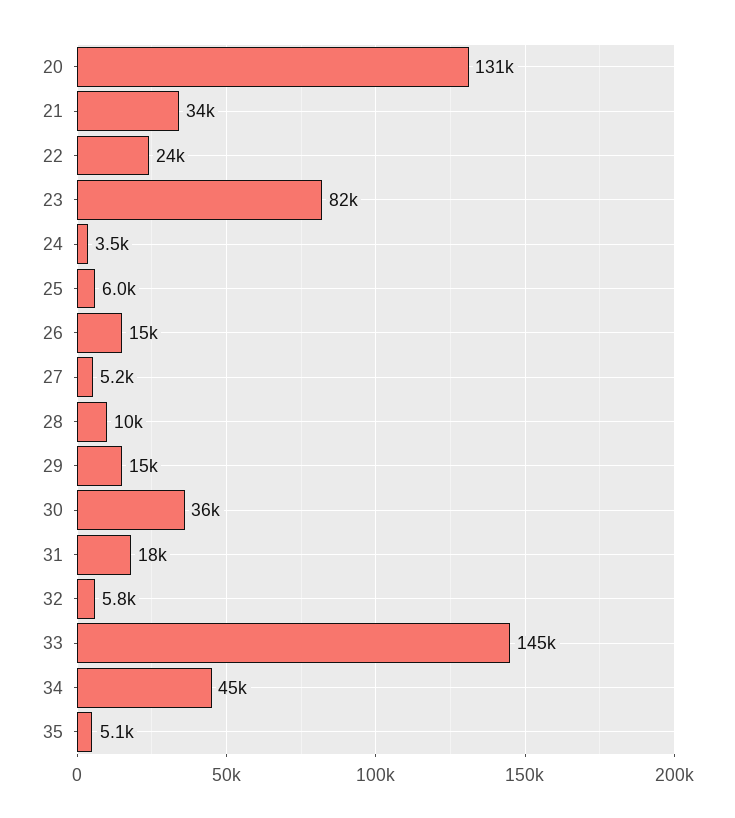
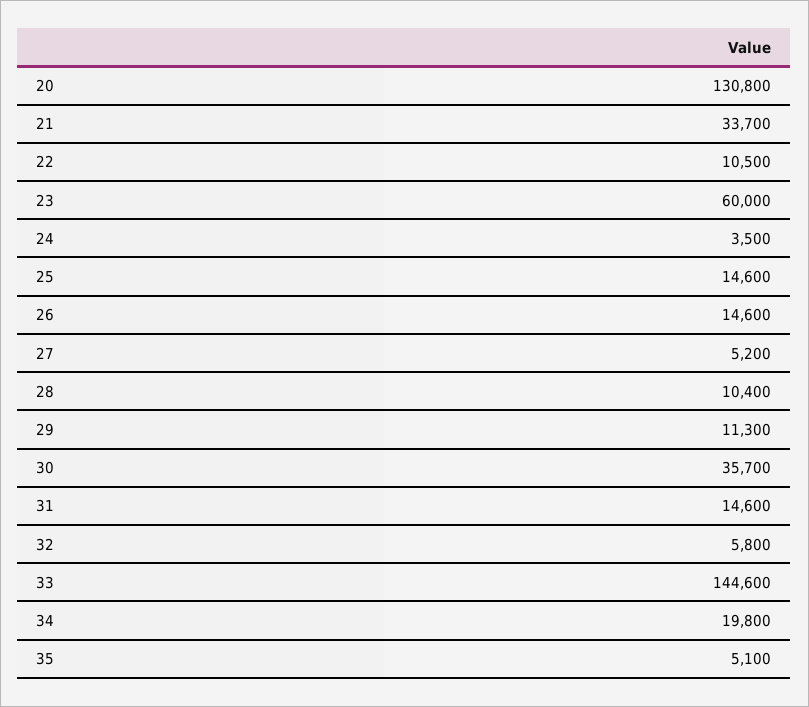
  {
    "20": 130800,
    "21": 33700,
-   "22": 24000,
+   "22": 10500,
-   "23": 82000,
+   "23": 60000,
    "24": 3500,
-   "25": 6000,
+   "25": 14600,
    "26": 14600,
    "27": 5200,
    "28": 10400,
-   "29": 15000,
+   "29": 11300,
    "30": 35700,
-   "31": 18000,
+   "31": 14600,
    "32": 5800,
    "33": 144600,
-   "34": 45000,
+   "34": 19800,
    "35": 5100
  }

